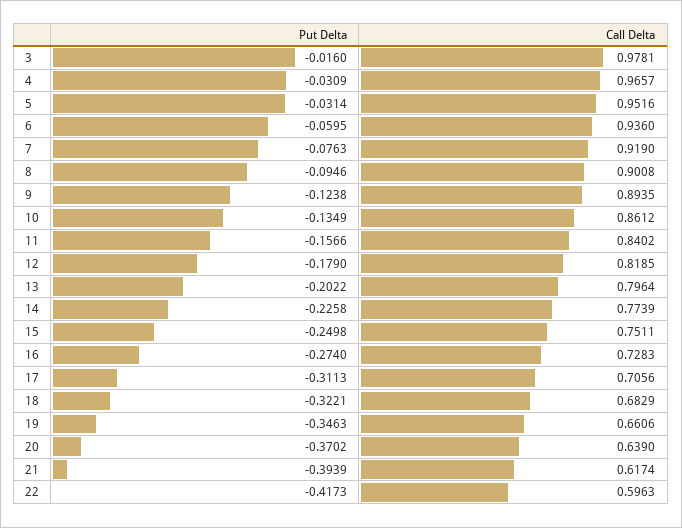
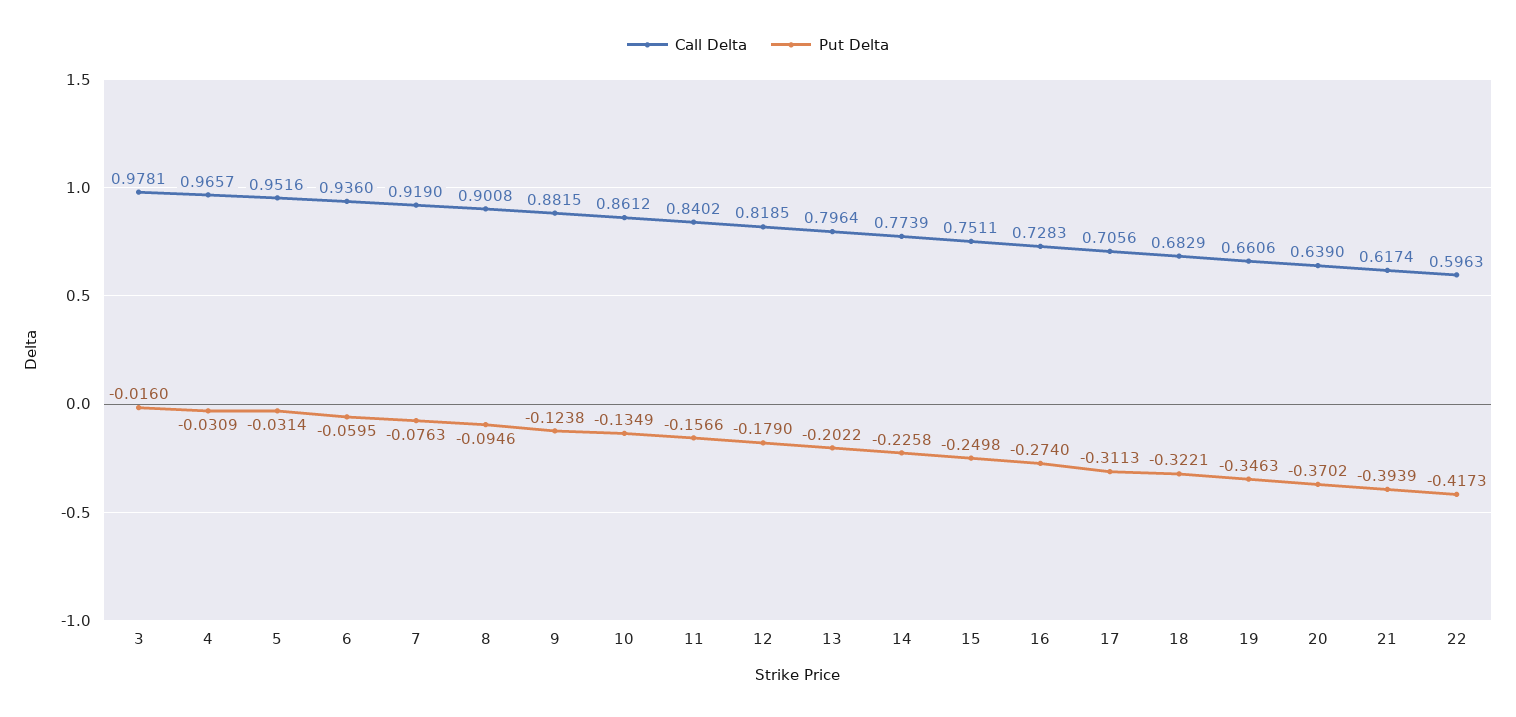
  {
    "Put Delta": {
      "3": -0.016,
      "4": -0.0309,
      "5": -0.0314,
      "6": -0.0595,
      "7": -0.0763,
      "8": -0.0946,
      "9": -0.1238,
      "10": -0.1349,
      "11": -0.1566,
      "12": -0.179,
      "13": -0.2022,
      "14": -0.2258,
      "15": -0.2498,
      "16": -0.274,
      "17": -0.3113,
      "18": -0.3221,
      "19": -0.3463,
      "20": -0.3702,
      "21": -0.3939,
      "22": -0.4173
    },
    "Call Delta": {
      "3": 0.9781,
      "4": 0.9657,
      "5": 0.9516,
      "6": 0.936,
      "7": 0.919,
      "8": 0.9008,
-     "9": 0.8935,
+     "9": 0.8815,
      "10": 0.8612,
      "11": 0.8402,
      "12": 0.8185,
      "13": 0.7964,
      "14": 0.7739,
      "15": 0.7511,
      "16": 0.7283,
      "17": 0.7056,
      "18": 0.6829,
      "19": 0.6606,
      "20": 0.639,
      "21": 0.6174,
      "22": 0.5963
    }
  }

